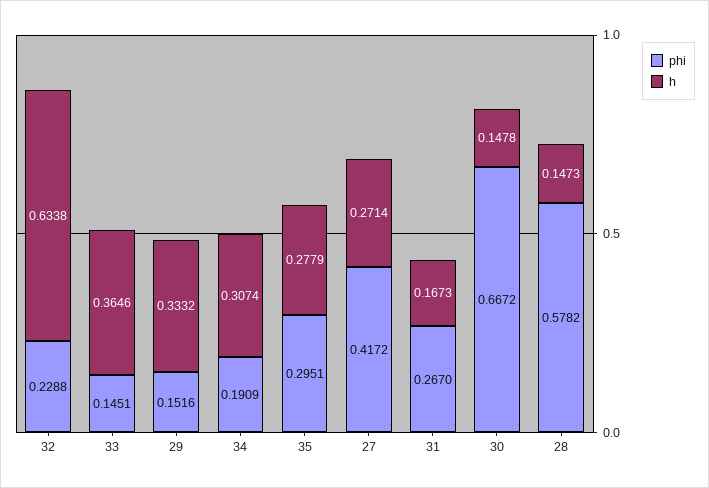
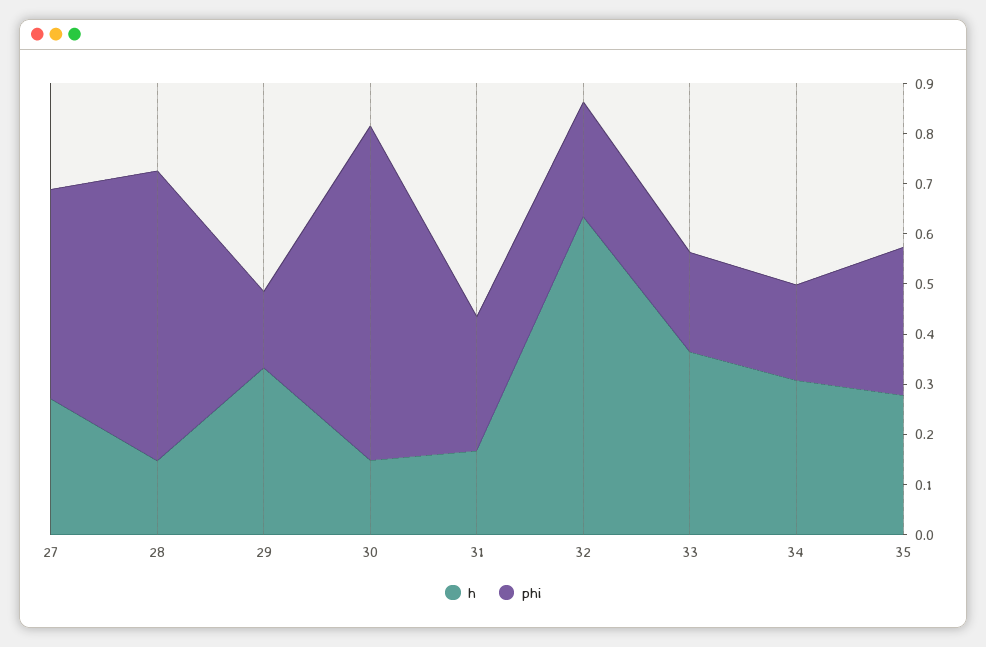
  {
    "phi": {
      "32": 0.2288,
-     "33": 0.1451,
+     "33": 0.2,
      "29": 0.1516,
      "34": 0.1909,
      "35": 0.2951,
      "27": 0.4172,
      "31": 0.267,
      "30": 0.6672,
      "28": 0.5782
    },
    "h": {
      "32": 0.6338,
      "33": 0.3646,
      "29": 0.3332,
      "34": 0.3074,
      "35": 0.2779,
      "27": 0.2714,
      "31": 0.1673,
      "30": 0.1478,
      "28": 0.1473
    }
  }

